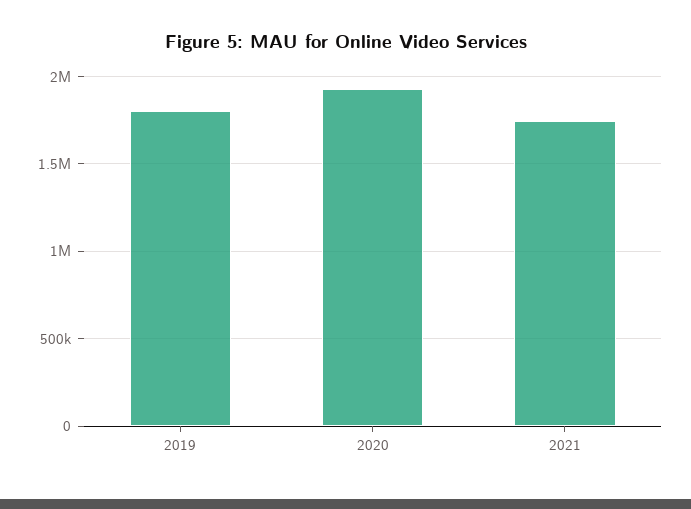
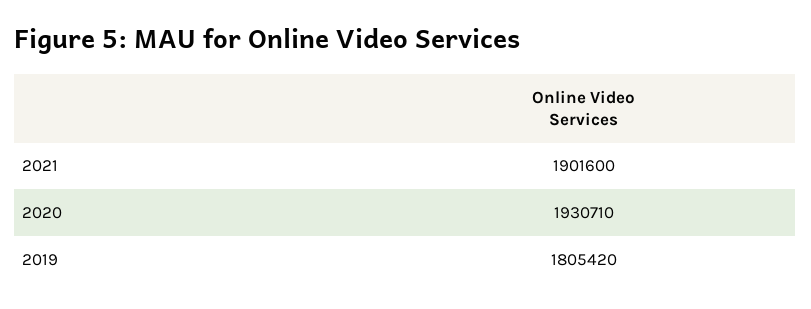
  {
    "2019": 1805420,
    "2020": 1930710,
-   "2021": 1750000
+   "2021": 1901600
  }

